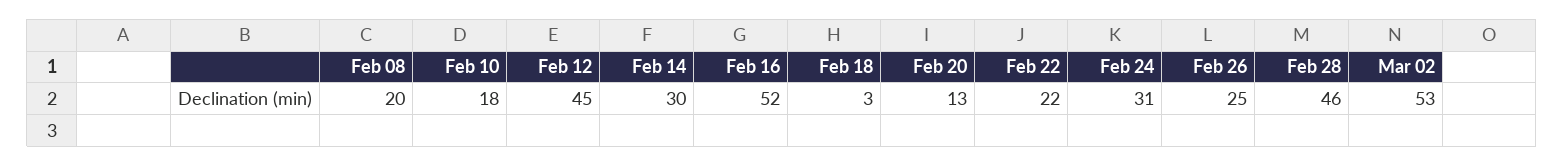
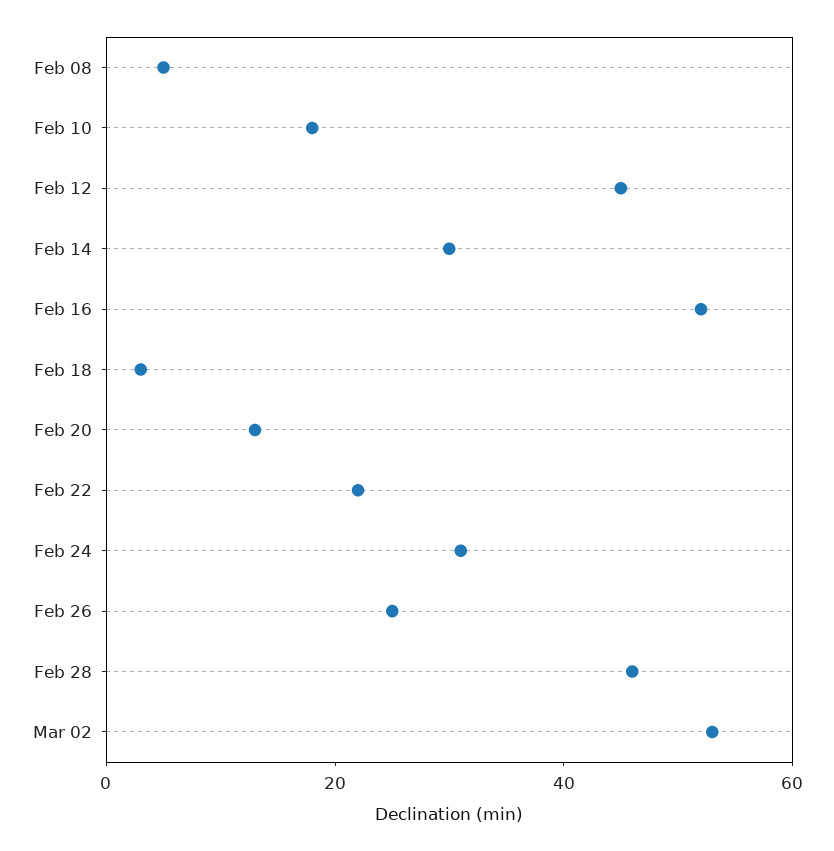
  {
-   "Feb 08": 20,
+   "Feb 08": 5,
    "Feb 10": 18,
    "Feb 12": 45,
    "Feb 14": 30,
    "Feb 16": 52,
    "Feb 18": 3,
    "Feb 20": 13,
    "Feb 22": 22,
    "Feb 24": 31,
    "Feb 26": 25,
    "Feb 28": 46,
    "Mar 02": 53
  }

